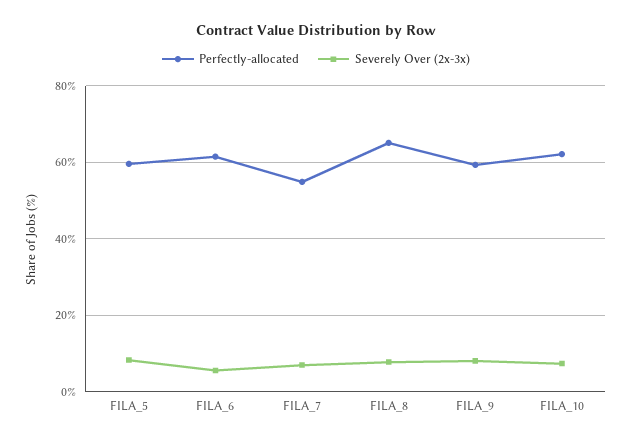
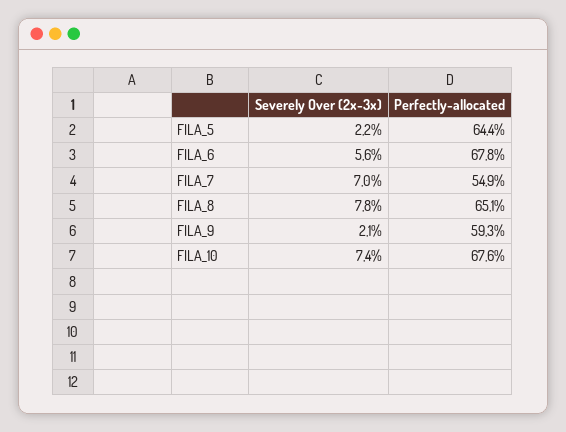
  {
    "Perfectly-allocated": {
-     "FILA_5": 60,
+     "FILA_5": 64.4,
-     "FILA_6": 62,
+     "FILA_6": 67.8,
      "FILA_7": 54.9,
      "FILA_8": 65.1,
      "FILA_9": 59.3,
-     "FILA_10": 62
+     "FILA_10": 67.6
    },
    "Severely Over (2x-3x)": {
-     "FILA_5": 8,
+     "FILA_5": 2.2,
      "FILA_6": 5.6,
      "FILA_7": 7,
      "FILA_8": 7.8,
-     "FILA_9": 8,
+     "FILA_9": 2.1,
      "FILA_10": 7.4
    }
  }

